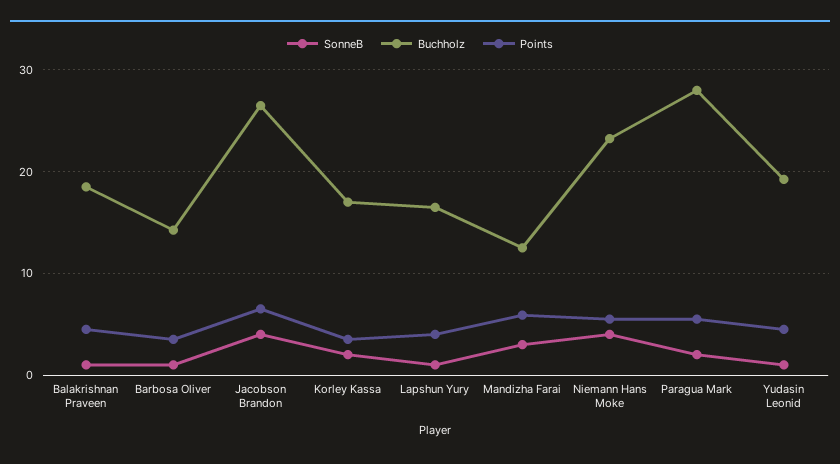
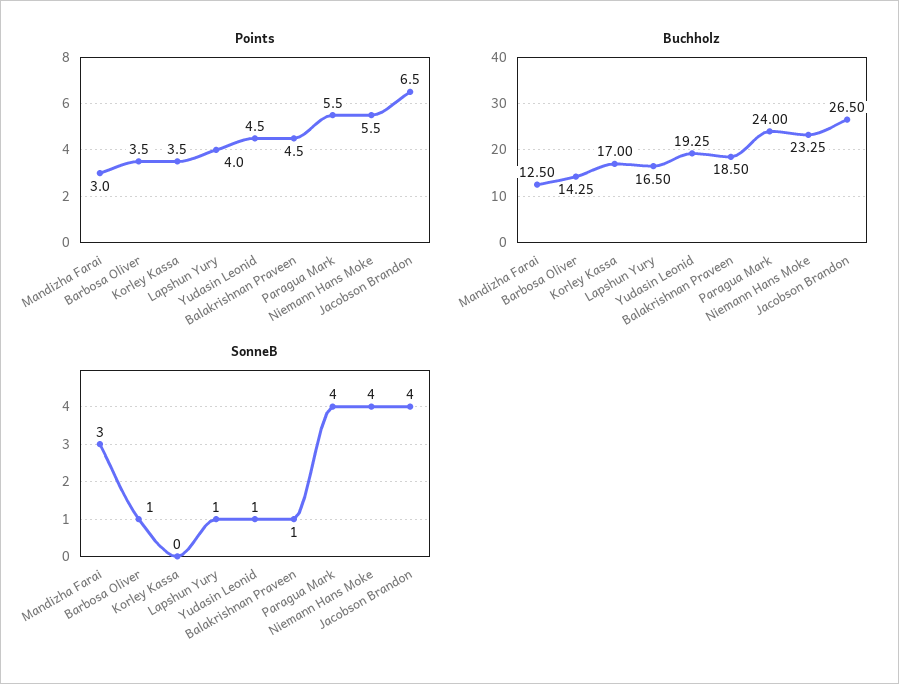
  {
    "SonneB": {
      "Balakrishnan Praveen": 1,
      "Barbosa Oliver": 1,
      "Jacobson Brandon": 4,
-     "Korley Kassa": 2,
+     "Korley Kassa": 0,
      "Lapshun Yury": 1,
      "Mandizha Farai": 3,
      "Niemann Hans Moke": 4,
-     "Paragua Mark": 2,
+     "Paragua Mark": 4,
      "Yudasin Leonid": 1
    },
    "Buchholz": {
      "Balakrishnan Praveen": 18.5,
      "Barbosa Oliver": 14.25,
      "Jacobson Brandon": 26.5,
      "Korley Kassa": 17,
      "Lapshun Yury": 16.5,
      "Mandizha Farai": 12.5,
      "Niemann Hans Moke": 23.25,
-     "Paragua Mark": 28,
+     "Paragua Mark": 24,
      "Yudasin Leonid": 19.25
    },
    "Points": {
      "Balakrishnan Praveen": 4.5,
      "Barbosa Oliver": 3.5,
      "Jacobson Brandon": 6.5,
      "Korley Kassa": 3.5,
      "Lapshun Yury": 4,
-     "Mandizha Farai": 6,
+     "Mandizha Farai": 3,
      "Niemann Hans Moke": 5.5,
      "Paragua Mark": 5.5,
      "Yudasin Leonid": 4.5
    }
  }

